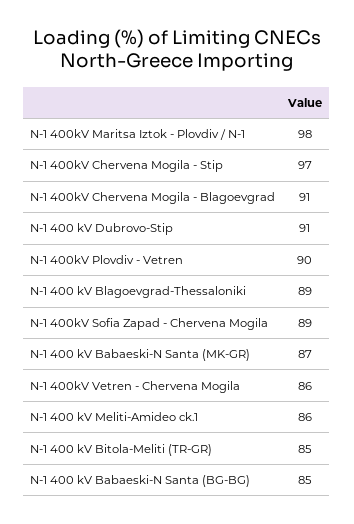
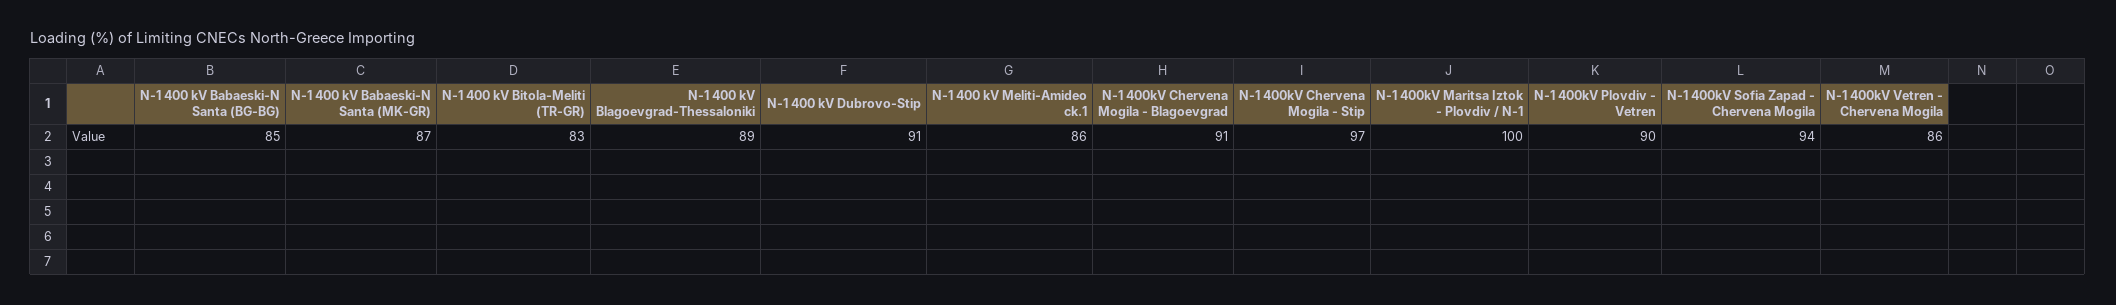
  {
-   "N-1 400kV Maritsa Iztok - Plovdiv / N-1": 98,
+   "N-1 400kV Maritsa Iztok - Plovdiv / N-1": 100,
    "N-1 400kV Chervena Mogila - Stip": 97,
    "N-1 400kV Chervena Mogila - Blagoevgrad": 91,
    "N-1 400 kV Dubrovo-Stip": 91,
    "N-1 400kV Plovdiv - Vetren": 90,
    "N-1 400 kV Blagoevgrad-Thessaloniki": 89,
-   "N-1 400kV Sofia Zapad - Chervena Mogila": 89,
+   "N-1 400kV Sofia Zapad - Chervena Mogila": 94,
    "N-1 400 kV Babaeski-N Santa (MK-GR)": 87,
    "N-1 400kV Vetren - Chervena Mogila": 86,
    "N-1 400 kV Meliti-Amideo ck.1": 86,
-   "N-1 400 kV Bitola-Meliti (TR-GR)": 85,
+   "N-1 400 kV Bitola-Meliti (TR-GR)": 83,
    "N-1 400 kV Babaeski-N Santa (BG-BG)": 85
  }

